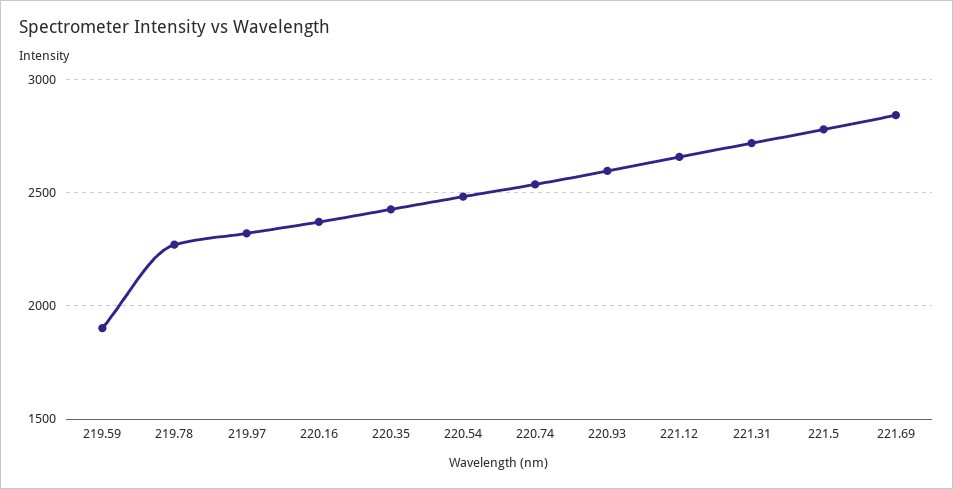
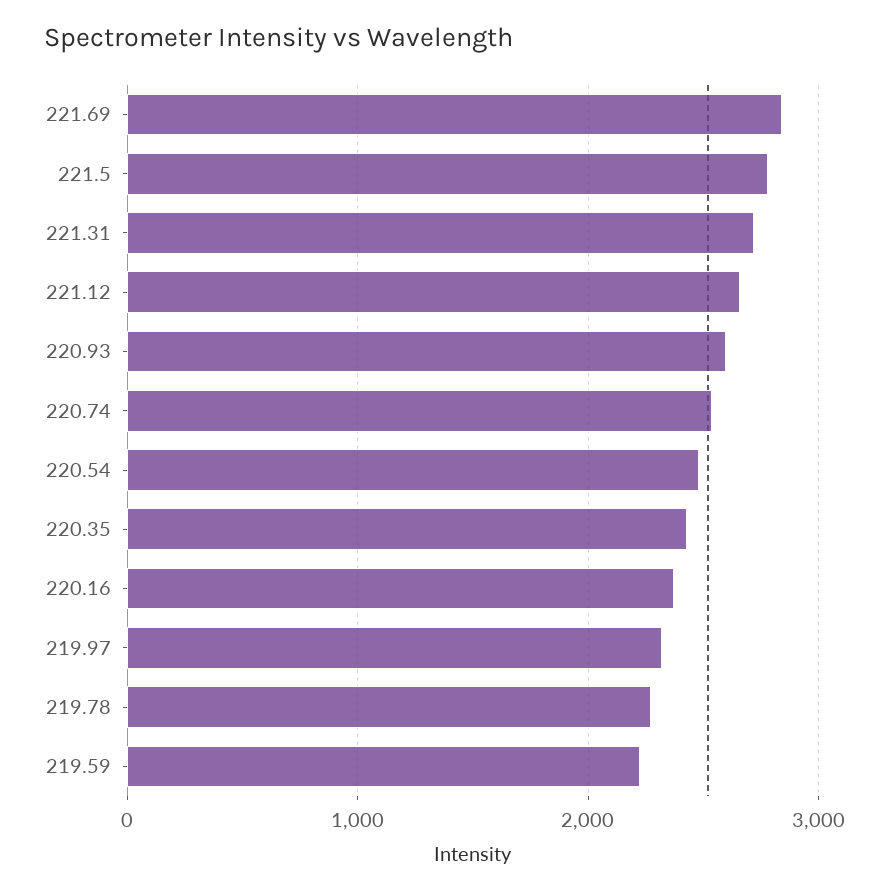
  {
-   "219.59": 1900,
+   "219.59": 2200,
    "219.78": 2250,
    "219.97": 2300,
    "220.16": 2350,
    "220.35": 2450,
    "220.54": 2500,
    "220.74": 2550,
    "220.93": 2600,
    "221.12": 2650,
    "221.31": 2700,
    "221.5": 2800,
    "221.69": 2850
  }

